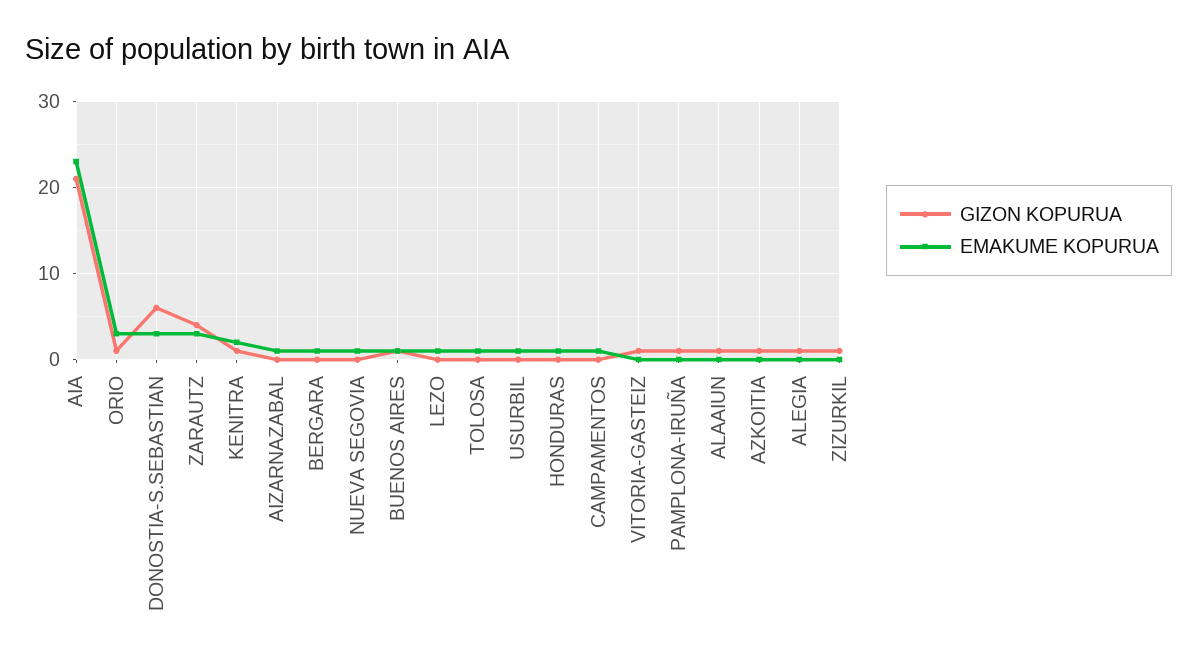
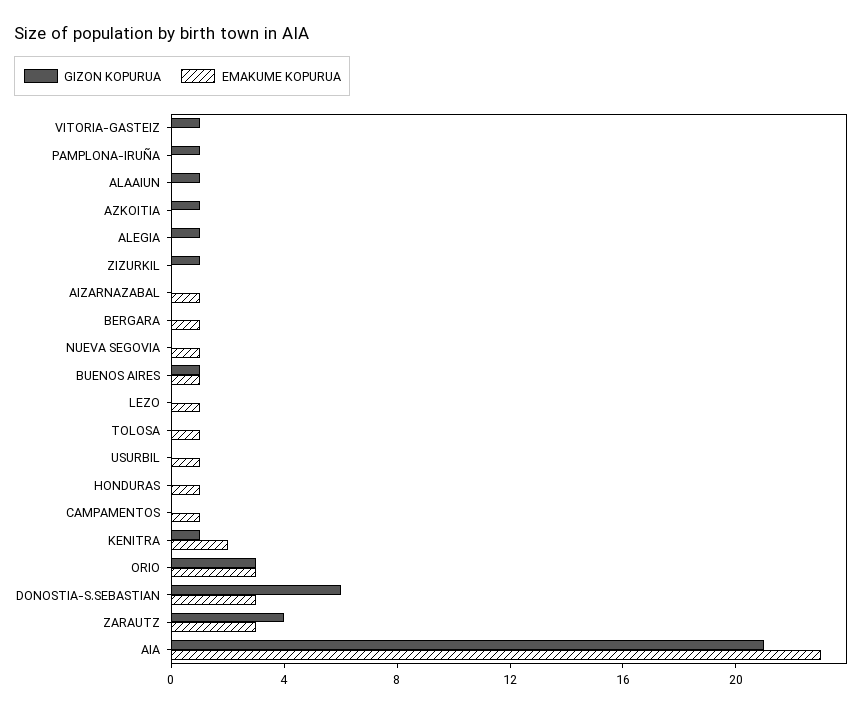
  {
    "GIZON KOPURUA": {
      "AIA": 21,
-     "ORIO": 1,
+     "ORIO": 3,
      "DONOSTIA-S.SEBASTIAN": 6,
      "ZARAUTZ": 4,
      "KENITRA": 1,
      "AIZARNAZABAL": 0,
      "BERGARA": 0,
      "NUEVA SEGOVIA": 0,
      "BUENOS AIRES": 1,
      "LEZO": 0,
      "TOLOSA": 0,
      "USURBIL": 0,
      "HONDURAS": 0,
      "CAMPAMENTOS": 0,
      "VITORIA-GASTEIZ": 1,
      "PAMPLONA-IRUÑA": 1,
      "ALAAIUN": 1,
      "AZKOITIA": 1,
      "ALEGIA": 1,
      "ZIZURKIL": 1
    },
    "EMAKUME KOPURUA": {
      "AIA": 23,
      "ORIO": 3,
      "DONOSTIA-S.SEBASTIAN": 3,
      "ZARAUTZ": 3,
      "KENITRA": 2,
      "AIZARNAZABAL": 1,
      "BERGARA": 1,
      "NUEVA SEGOVIA": 1,
      "BUENOS AIRES": 1,
      "LEZO": 1,
      "TOLOSA": 1,
      "USURBIL": 1,
      "HONDURAS": 1,
      "CAMPAMENTOS": 1,
      "VITORIA-GASTEIZ": 0,
      "PAMPLONA-IRUÑA": 0,
      "ALAAIUN": 0,
      "AZKOITIA": 0,
      "ALEGIA": 0,
      "ZIZURKIL": 0
    }
  }

